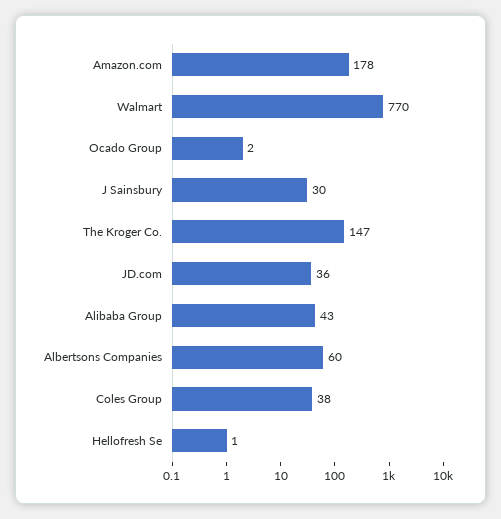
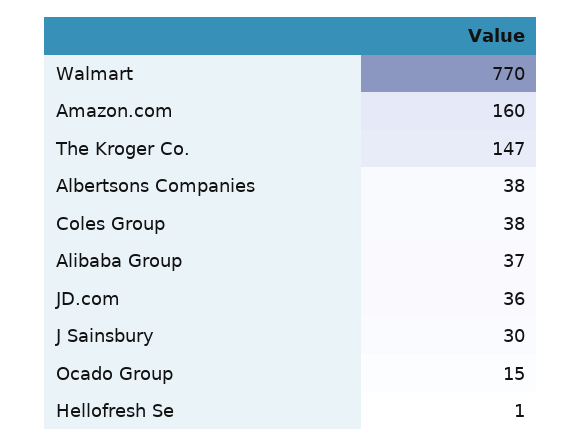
  {
-   "Amazon.com": 178,
+   "Amazon.com": 160,
    "Walmart": 770,
-   "Ocado Group": 2,
+   "Ocado Group": 15,
    "J Sainsbury": 30,
    "The Kroger Co.": 147,
    "JD.com": 36,
-   "Alibaba Group": 43,
+   "Alibaba Group": 37,
-   "Albertsons Companies": 60,
+   "Albertsons Companies": 38,
    "Coles Group": 38,
    "Hellofresh Se": 1
  }

